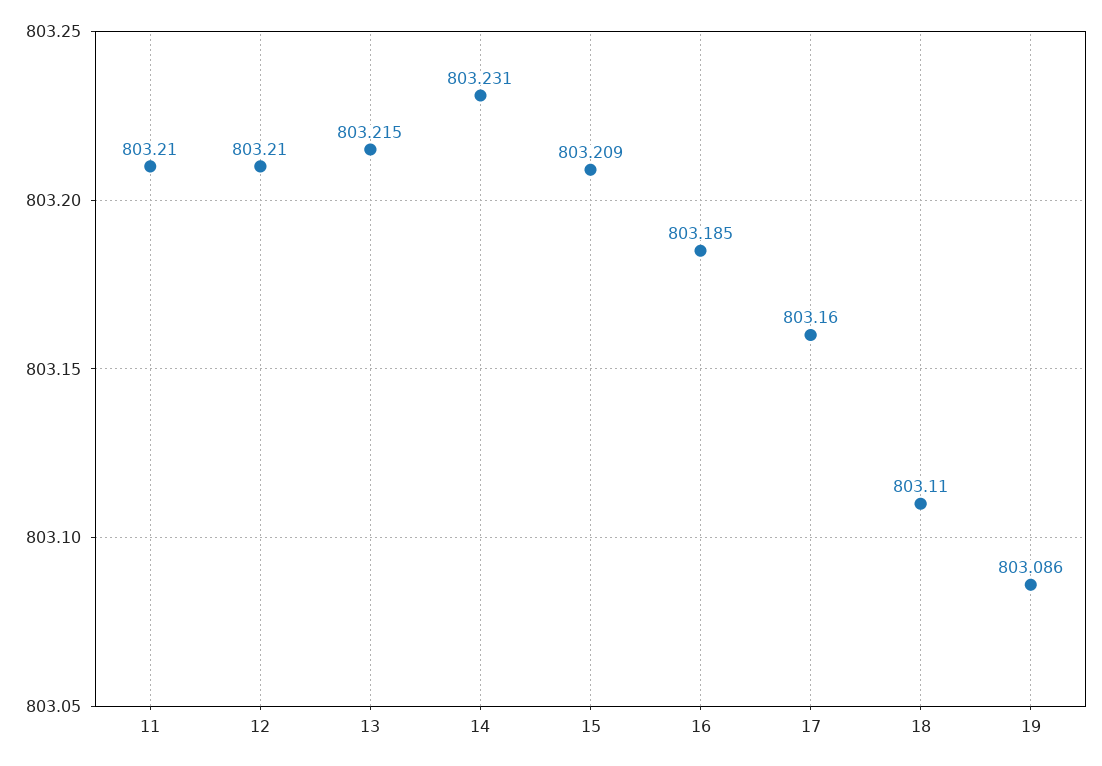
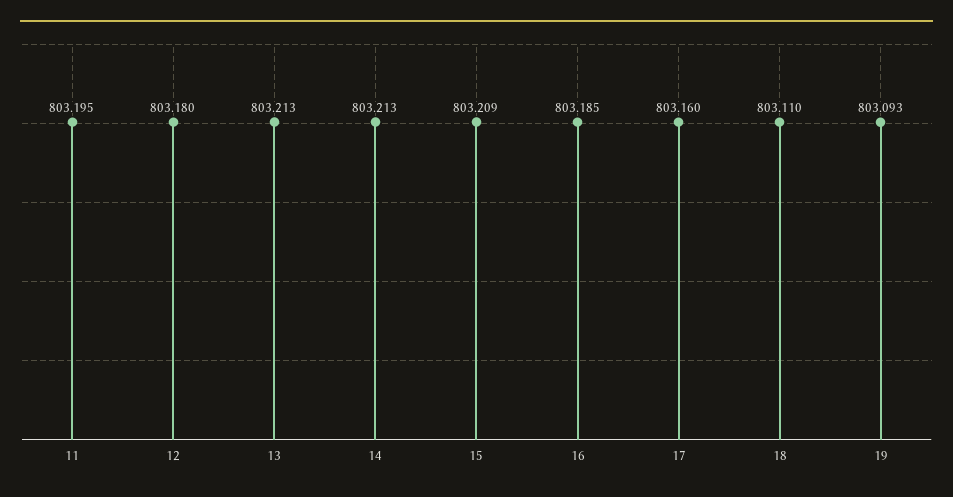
  {
-   "11": 803.21,
+   "11": 803.195,
-   "12": 803.21,
+   "12": 803.18,
-   "13": 803.215,
+   "13": 803.213,
-   "14": 803.231,
+   "14": 803.213,
    "15": 803.209,
    "16": 803.185,
    "17": 803.16,
    "18": 803.11,
-   "19": 803.086
+   "19": 803.093
  }

